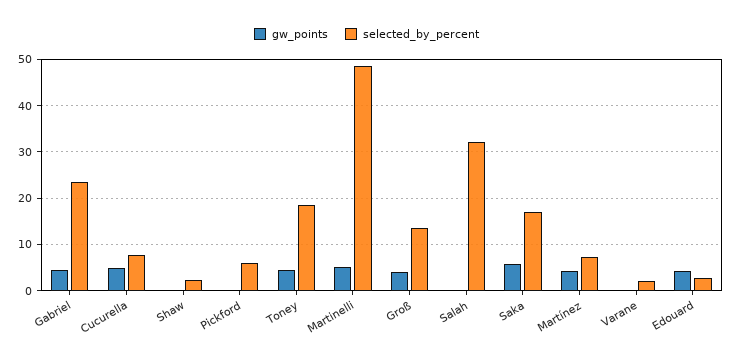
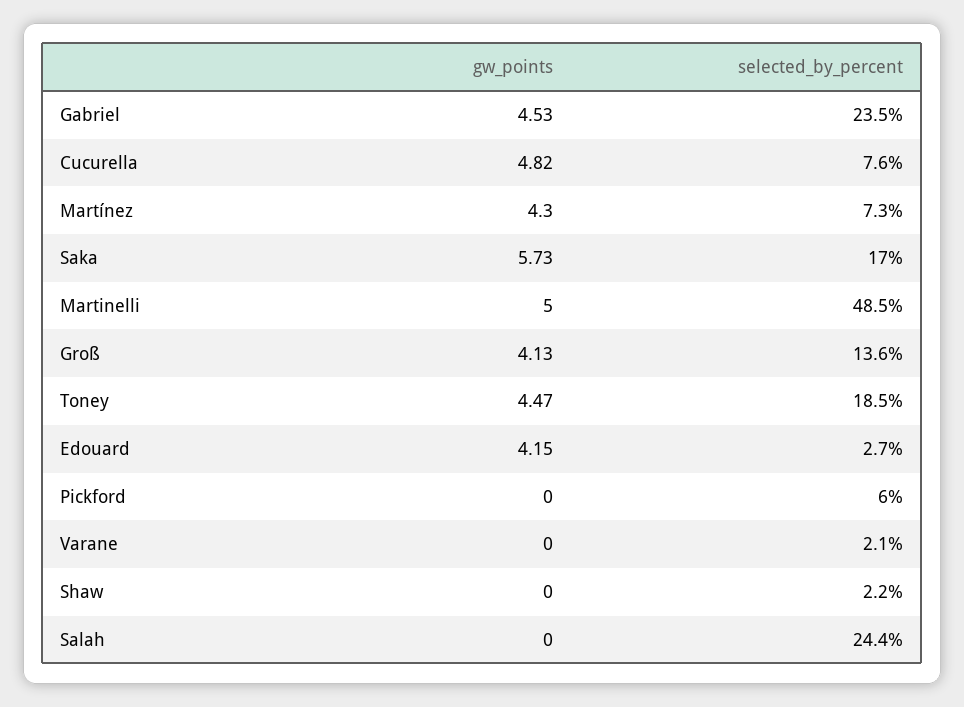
  {
    "gw_points": {
      "Gabriel": 4.53,
      "Cucurella": 4.82,
      "Shaw": 0,
      "Pickford": 0,
      "Toney": 4.47,
      "Martinelli": 5,
      "Groß": 4.13,
      "Salah": 0,
      "Saka": 5.73,
      "Martínez": 4.3,
      "Varane": 0,
      "Edouard": 4.15
    },
    "selected_by_percent": {
      "Gabriel": 23.5,
      "Cucurella": 7.6,
      "Shaw": 2.2,
      "Pickford": 6,
      "Toney": 18.5,
      "Martinelli": 48.5,
      "Groß": 13.6,
-     "Salah": 32,
+     "Salah": 24.4,
      "Saka": 17,
      "Martínez": 7.3,
      "Varane": 2.1,
      "Edouard": 2.7
    }
  }

